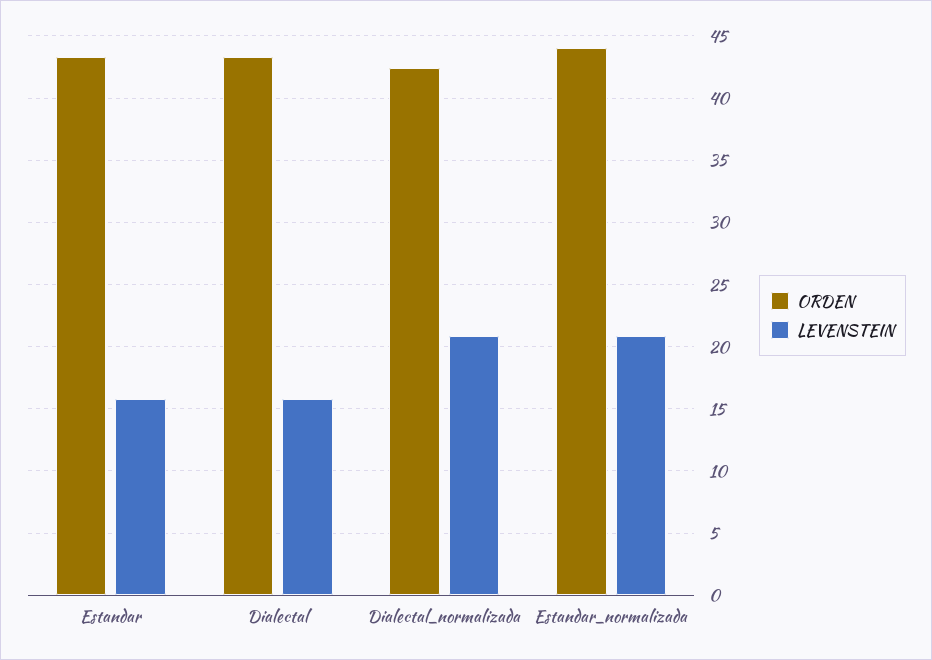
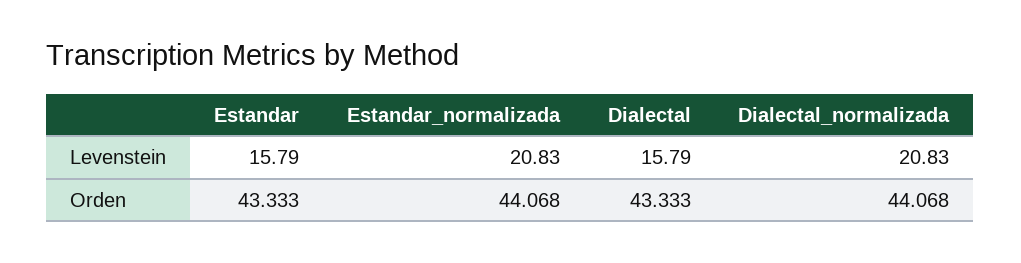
  {
    "ORDEN": {
      "Estandar": 43.333,
      "Dialectal": 43.333,
-     "Dialectal_normalizada": 42.5,
+     "Dialectal_normalizada": 44.068,
      "Estandar_normalizada": 44.068
    },
    "LEVENSTEIN": {
      "Estandar": 15.79,
      "Dialectal": 15.79,
      "Dialectal_normalizada": 20.83,
      "Estandar_normalizada": 20.83
    }
  }

